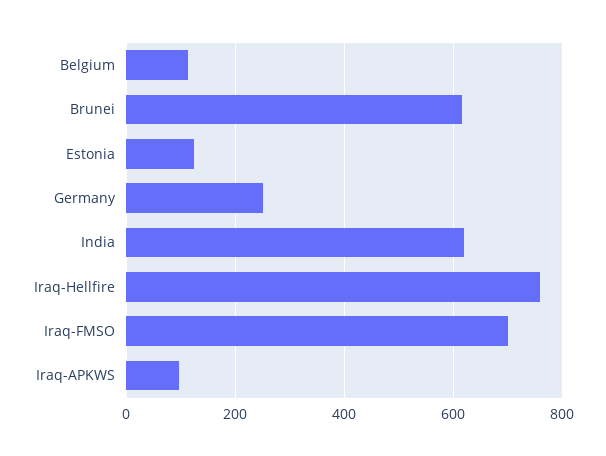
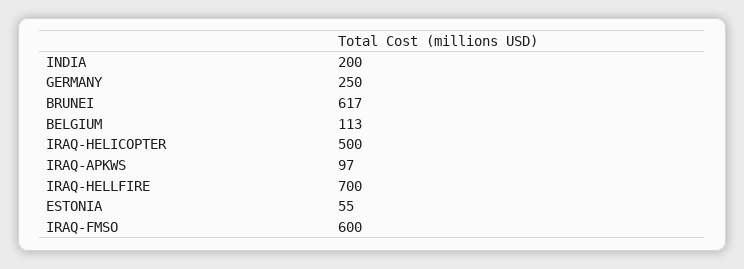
  {
    "Belgium": 113,
    "Brunei": 617,
-   "Estonia": 120,
+   "Estonia": 55,
    "Germany": 250,
-   "India": 620,
+   "India": 200,
-   "Iraq-Hellfire": 760,
+   "Iraq-Hellfire": 700,
-   "Iraq-FMSO": 700,
+   "Iraq-FMSO": 600,
-   "Iraq-APKWS": 97
+   "Iraq-APKWS": 97,
+   "IRAQ-HELICOPTER": 500
  }

